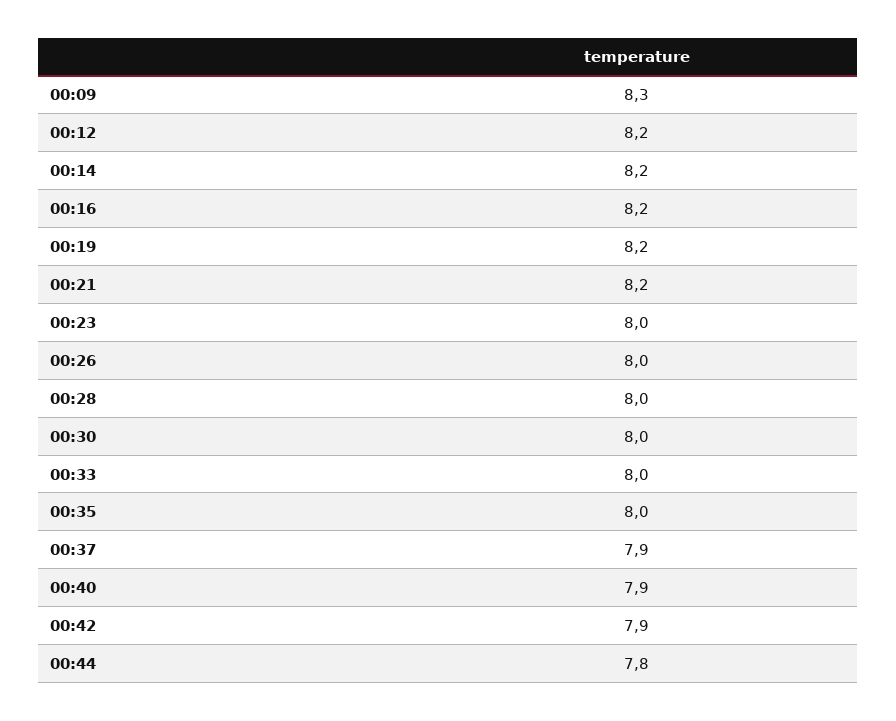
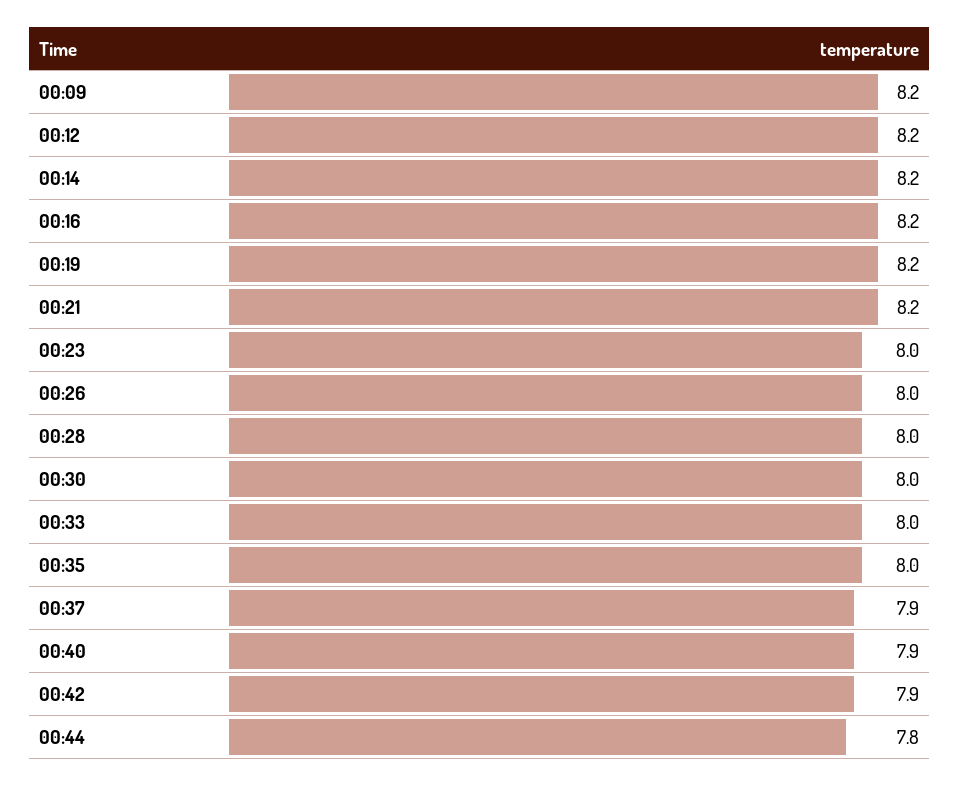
  {
-   "00:09": 8.3,
+   "00:09": 8.2,
    "00:12": 8.2,
    "00:14": 8.2,
    "00:16": 8.2,
    "00:19": 8.2,
    "00:21": 8.2,
    "00:23": 8,
    "00:26": 8,
    "00:28": 8,
    "00:30": 8,
    "00:33": 8,
    "00:35": 8,
    "00:37": 7.9,
    "00:40": 7.9,
    "00:42": 7.9,
    "00:44": 7.8
  }

